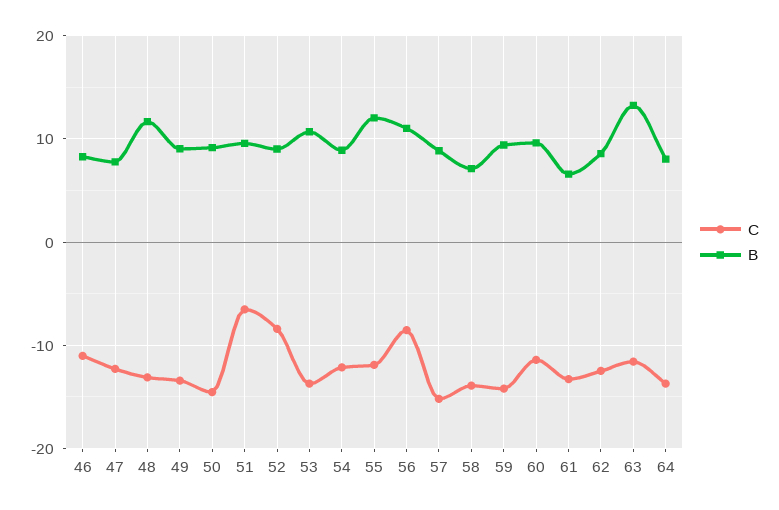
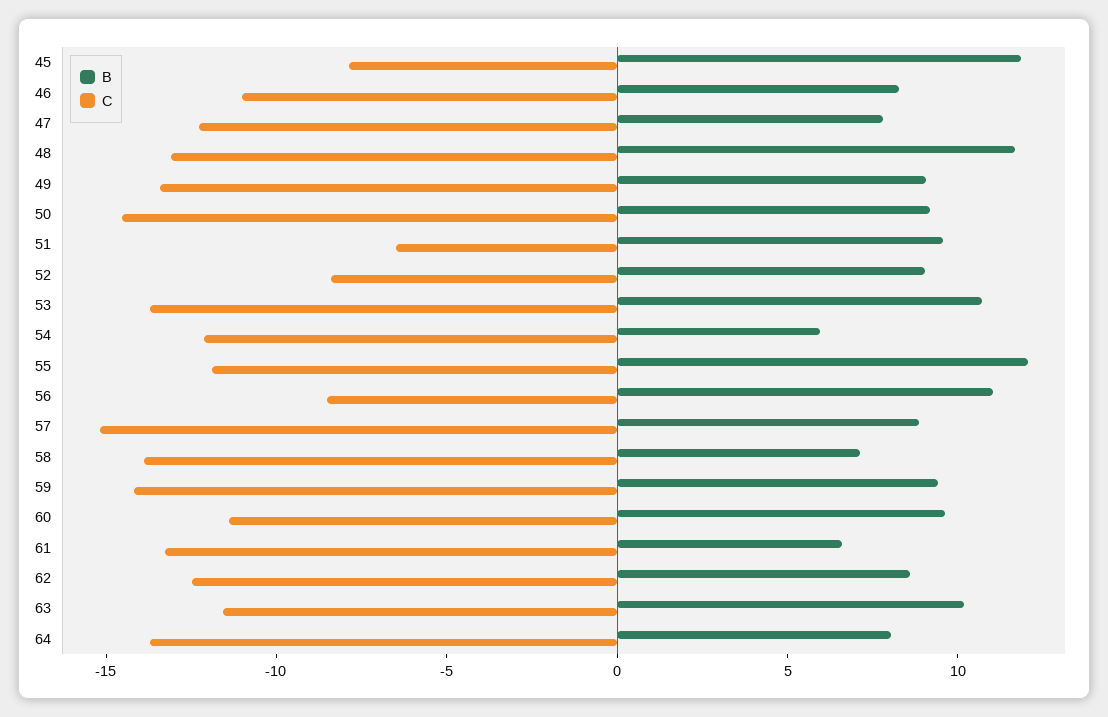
  {
    "C": {
      "46": -11,
      "47": -12,
      "48": -13,
      "49": -13,
      "50": -15,
      "51": -7,
      "52": -8,
      "53": -14,
      "54": -12,
      "55": -12,
      "56": -9,
      "57": -15,
      "58": -14,
      "59": -14,
      "60": -11,
      "61": -13,
      "62": -12,
      "63": -12,
-     "64": -14
+     "64": -14,
+     "45": -8
    },
    "B": {
      "46": 8,
      "47": 8,
      "48": 12,
      "49": 9,
      "50": 9,
      "51": 10,
      "52": 9,
      "53": 11,
-     "54": 9,
+     "54": 6,
      "55": 12,
      "56": 11,
      "57": 9,
      "58": 7,
      "59": 9,
      "60": 10,
      "61": 7,
      "62": 9,
-     "63": 13,
+     "63": 10,
-     "64": 8
+     "64": 8,
+     "45": 12
    }
  }

